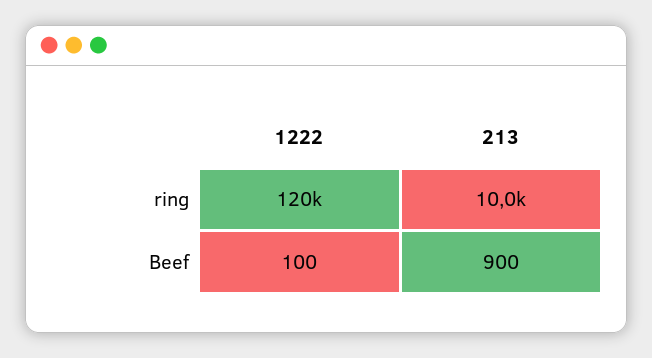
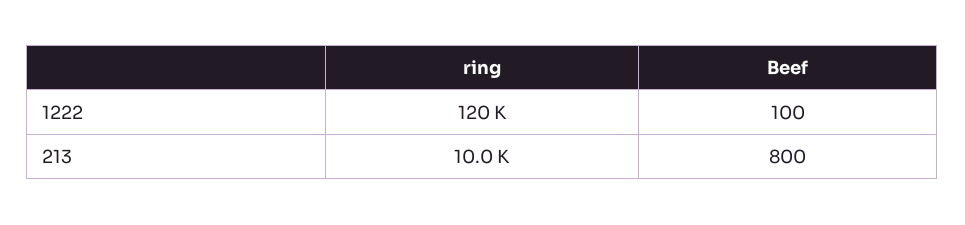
  {
    "1222": {
      "ring": 120000,
      "Beef": 100
    },
    "213": {
      "ring": 10000,
-     "Beef": 900
+     "Beef": 800
    }
  }

